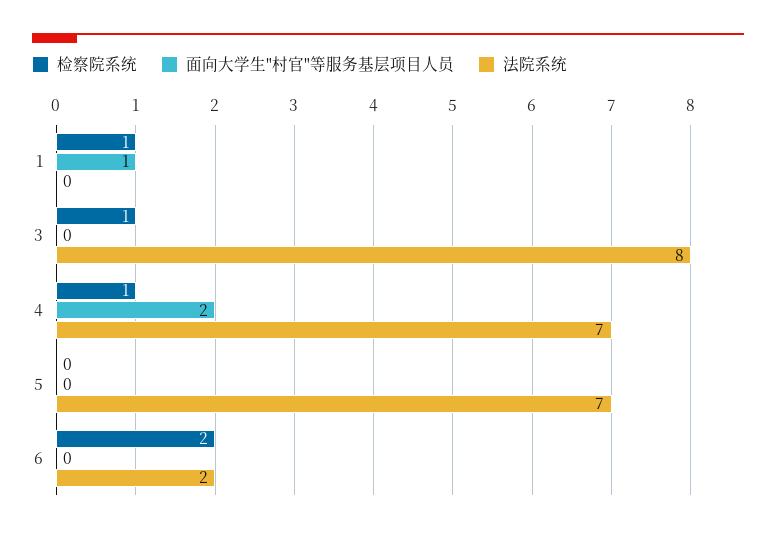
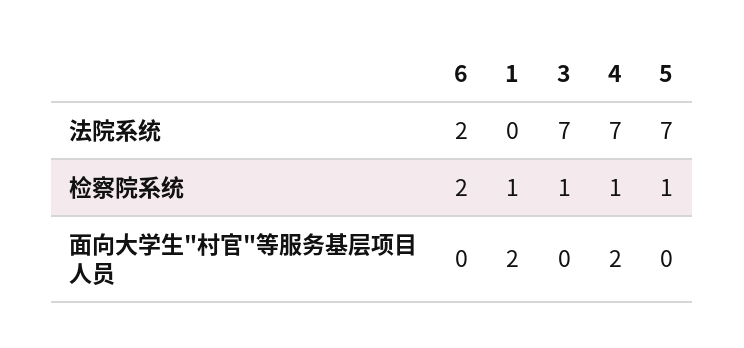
  {
    "检察院系统": {
      "1": 1,
      "3": 1,
      "4": 1,
-     "5": 0,
+     "5": 1,
      "6": 2
    },
    "面向大学生\"村官\"等服务基层项目人员": {
-     "1": 1,
+     "1": 2,
      "3": 0,
      "4": 2,
      "5": 0,
      "6": 0
    },
    "法院系统": {
      "1": 0,
-     "3": 8,
+     "3": 7,
      "4": 7,
      "5": 7,
      "6": 2
    }
  }

